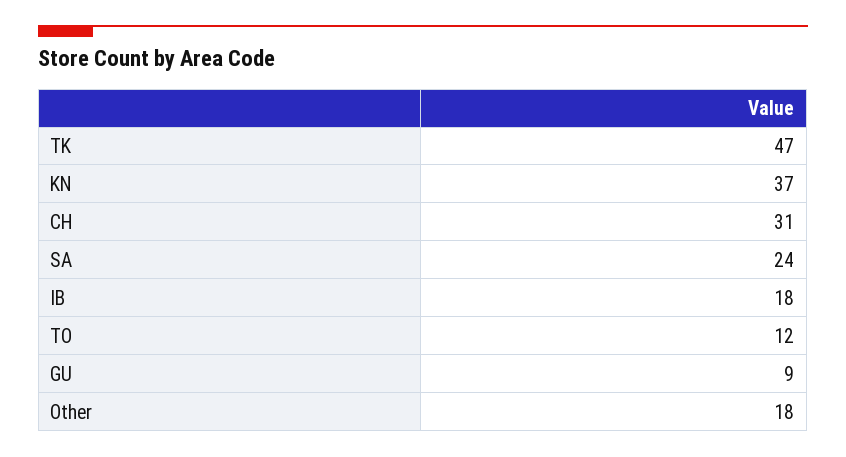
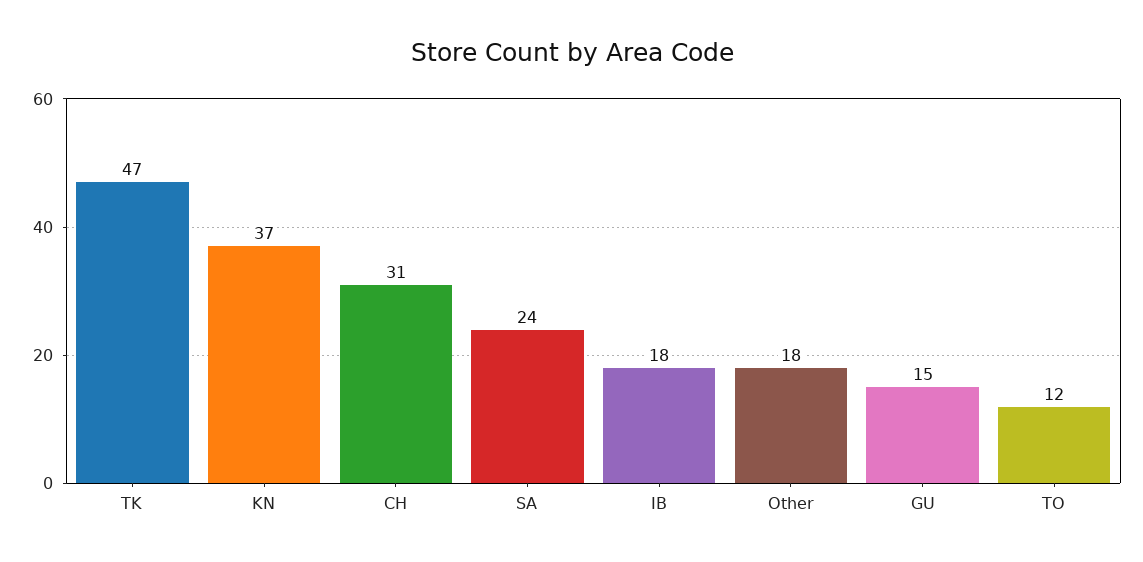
  {
    "TK": 47,
    "KN": 37,
    "CH": 31,
    "SA": 24,
    "IB": 18,
    "TO": 12,
-   "GU": 9,
+   "GU": 15,
    "Other": 18
  }

